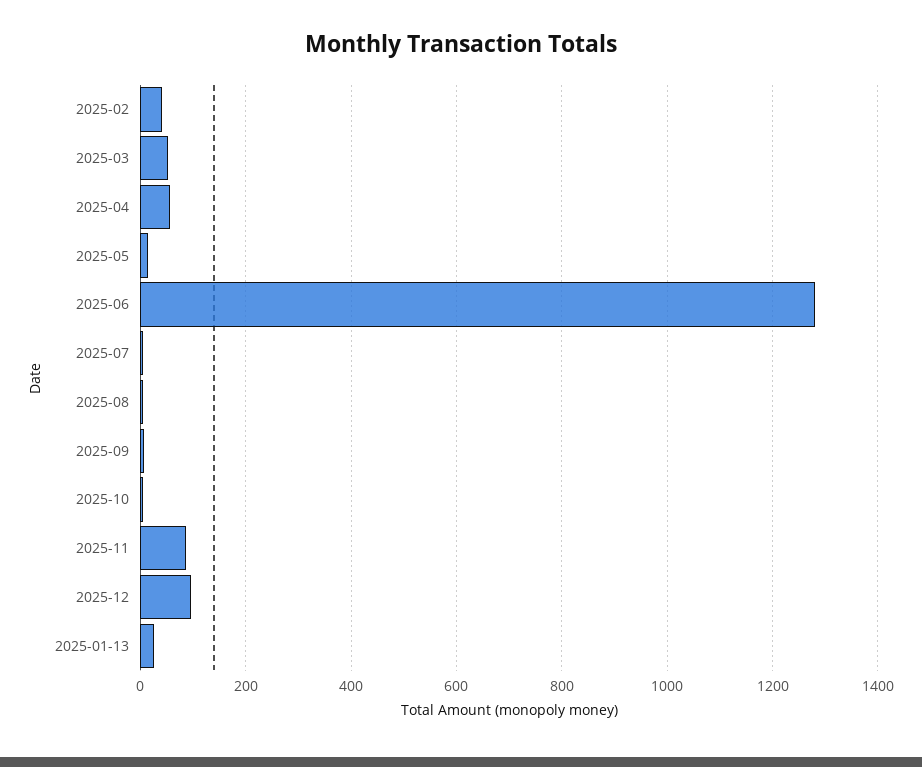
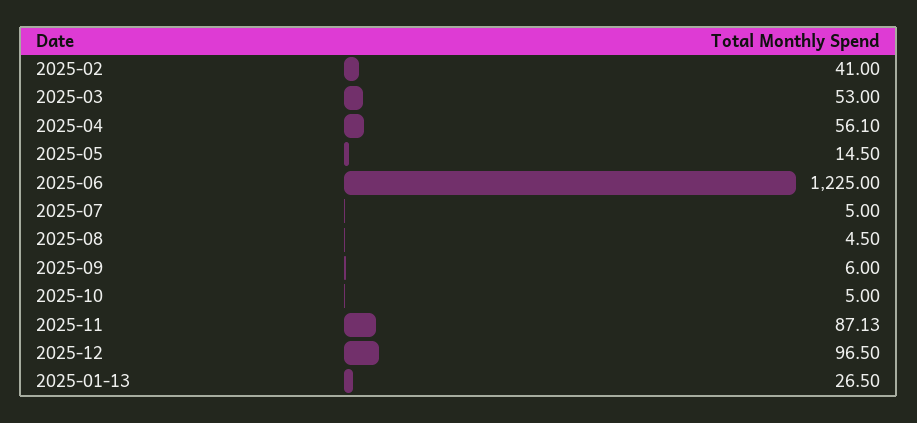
  {
    "2025-02": 41,
    "2025-03": 53,
    "2025-04": 56.1,
    "2025-05": 14.5,
-   "2025-06": 1280,
+   "2025-06": 1225,
    "2025-07": 5,
    "2025-08": 4.5,
    "2025-09": 6,
    "2025-10": 5,
    "2025-11": 87.13,
    "2025-12": 96.5,
    "2025-01-13": 26.5
  }

